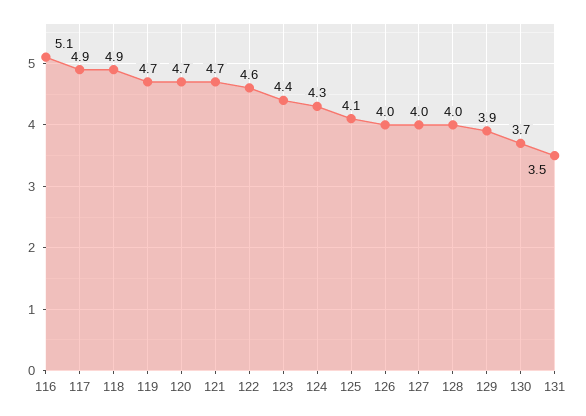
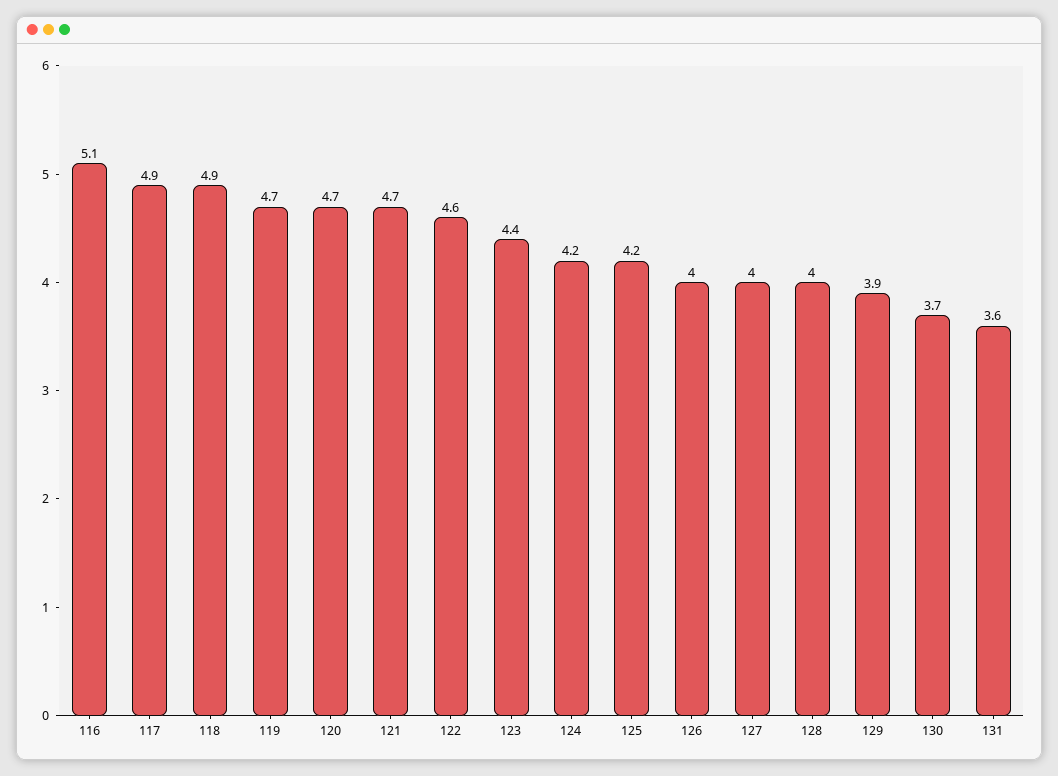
  {
    "116": 5.1,
    "117": 4.9,
    "118": 4.9,
    "119": 4.7,
    "120": 4.7,
    "121": 4.7,
    "122": 4.6,
    "123": 4.4,
-   "124": 4.3,
+   "124": 4.2,
-   "125": 4.1,
+   "125": 4.2,
    "126": 4,
    "127": 4,
    "128": 4,
    "129": 3.9,
    "130": 3.7,
-   "131": 3.5
+   "131": 3.6
  }

